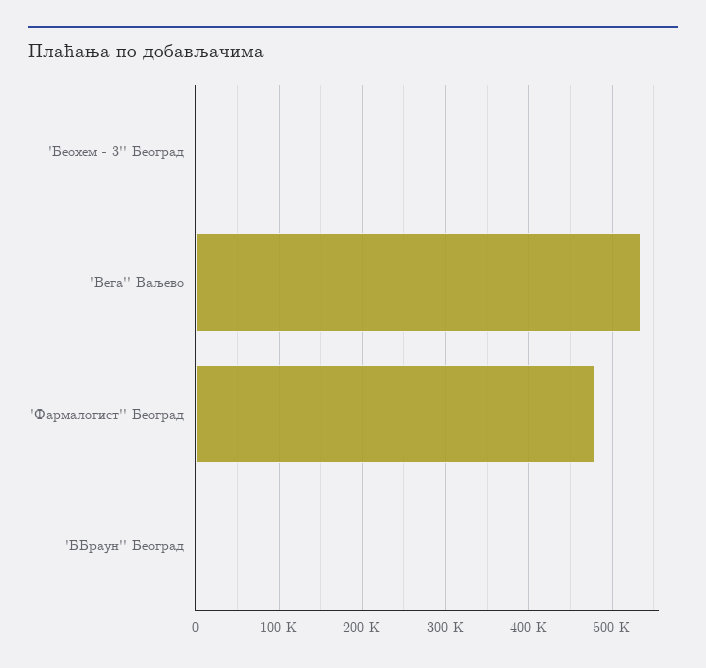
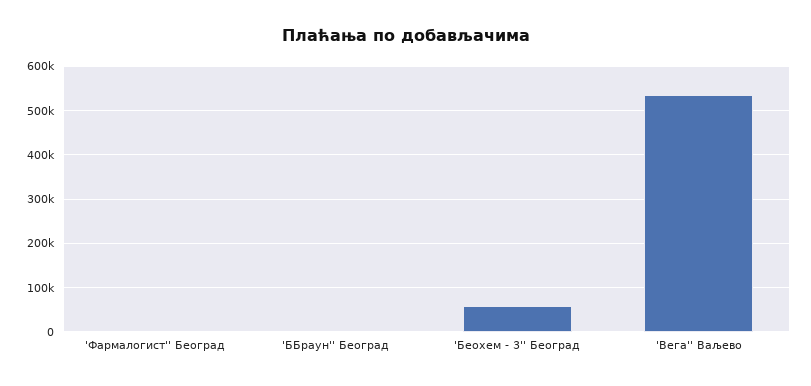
  {
-   "'Беохем - 3'' Београд": 0,
+   "'Беохем - 3'' Београд": 60000,
    "'Вега'' Ваљево": 540000,
-   "'Фармалогист'' Београд": 480000,
+   "'Фармалогист'' Београд": 0,
    "'ББраун'' Београд": 0
  }

